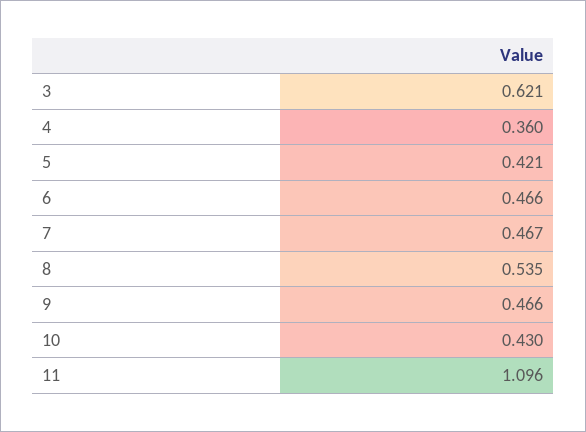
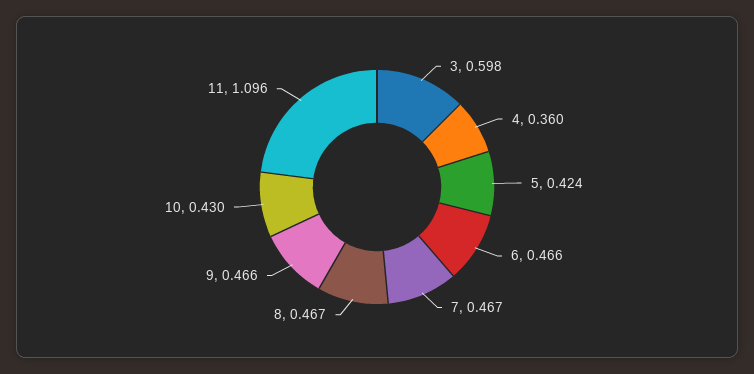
  {
-   "3": 0.621,
+   "3": 0.598,
    "4": 0.36,
-   "5": 0.421,
+   "5": 0.424,
    "6": 0.466,
    "7": 0.467,
-   "8": 0.535,
+   "8": 0.467,
    "9": 0.466,
    "10": 0.43,
    "11": 1.096
  }

